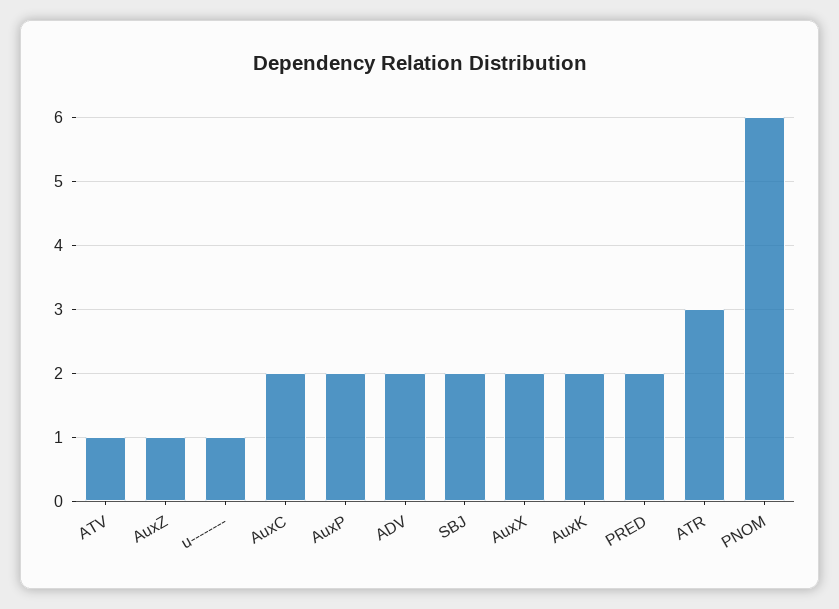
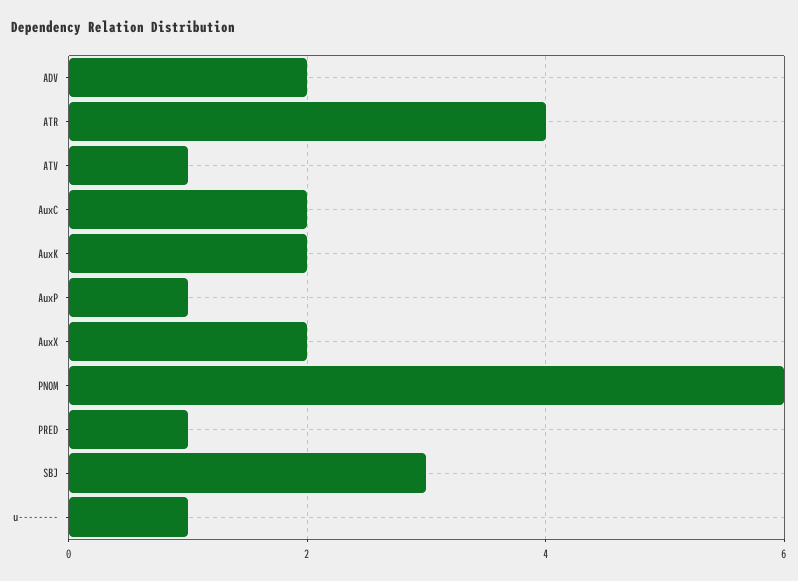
  {
    "ATV": 1,
-   "AuxZ": 1,
    "u--------": 1,
    "AuxC": 2,
-   "AuxP": 2,
+   "AuxP": 1,
    "ADV": 2,
-   "SBJ": 2,
+   "SBJ": 3,
    "AuxX": 2,
    "AuxK": 2,
-   "PRED": 2,
+   "PRED": 1,
-   "ATR": 3,
+   "ATR": 4,
    "PNOM": 6
  }

